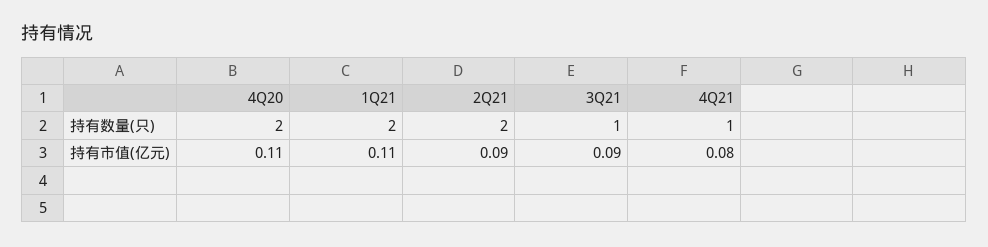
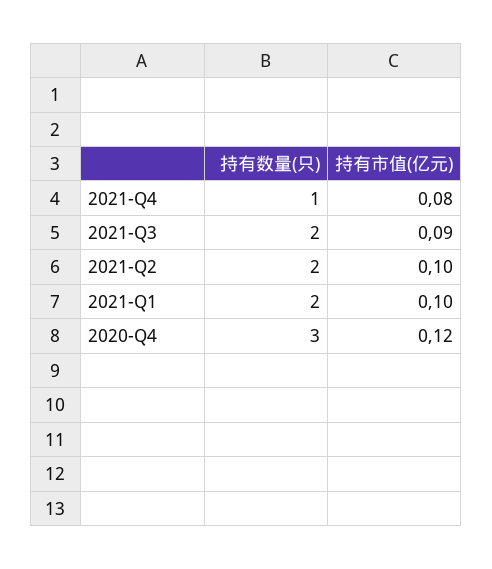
  {
    "4Q20": {
-     "持有数量(只)": 2,
+     "持有数量(只)": 3,
-     "持有市值(亿元)": 0.11
+     "持有市值(亿元)": 0.12
    },
    "1Q21": {
      "持有数量(只)": 2,
-     "持有市值(亿元)": 0.11
+     "持有市值(亿元)": 0.1
    },
    "2Q21": {
      "持有数量(只)": 2,
-     "持有市值(亿元)": 0.09
+     "持有市值(亿元)": 0.1
    },
    "3Q21": {
-     "持有数量(只)": 1,
+     "持有数量(只)": 2,
      "持有市值(亿元)": 0.09
    },
    "4Q21": {
      "持有数量(只)": 1,
      "持有市值(亿元)": 0.08
    }
  }

